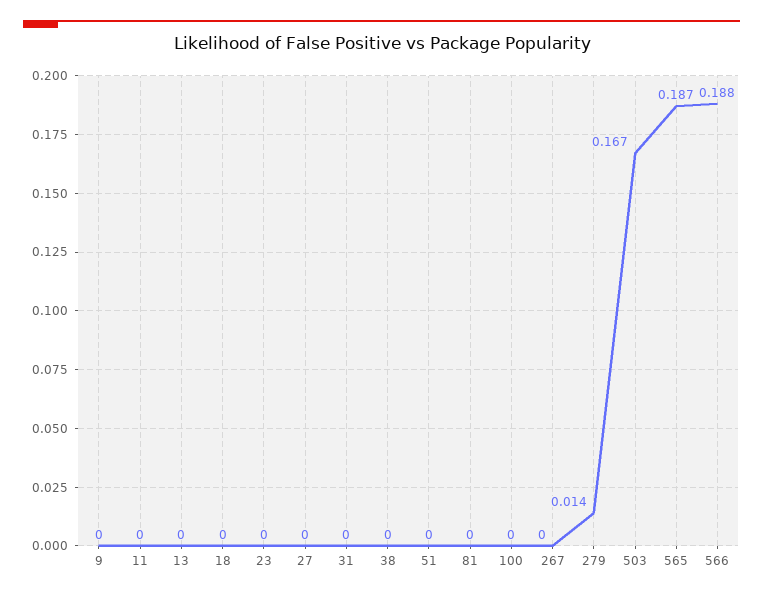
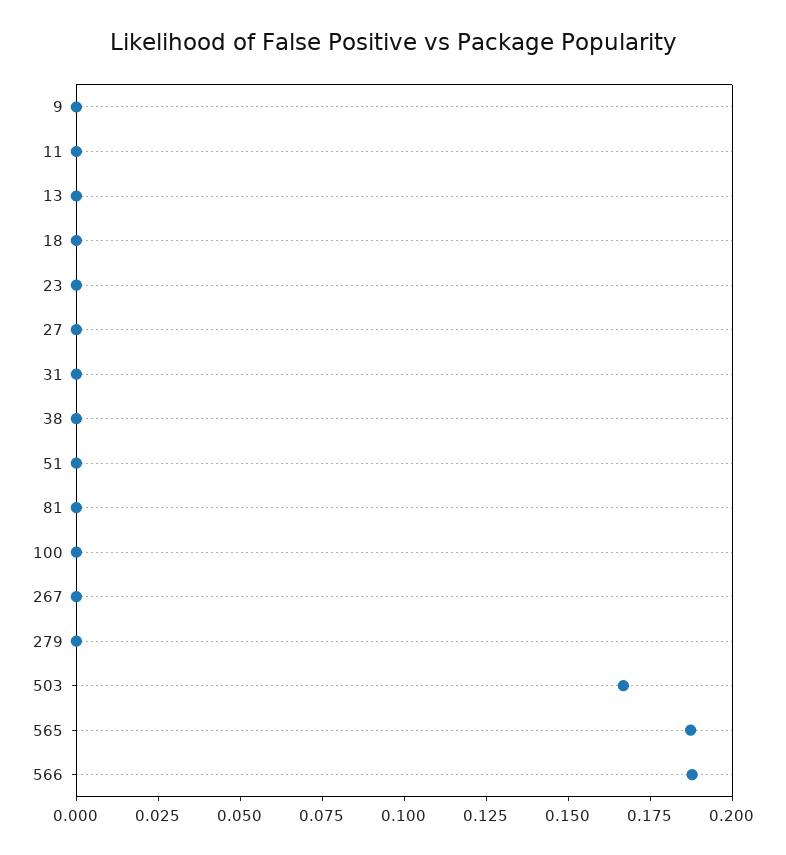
  {
    "9": 0,
    "11": 0,
    "13": 0,
    "18": 0,
    "23": 0,
    "27": 0,
    "31": 0,
    "38": 0,
    "51": 0,
    "81": 0,
    "100": 0,
    "267": 0,
-   "279": 0.014,
+   "279": 0,
    "503": 0.167,
    "565": 0.187,
    "566": 0.188
  }

